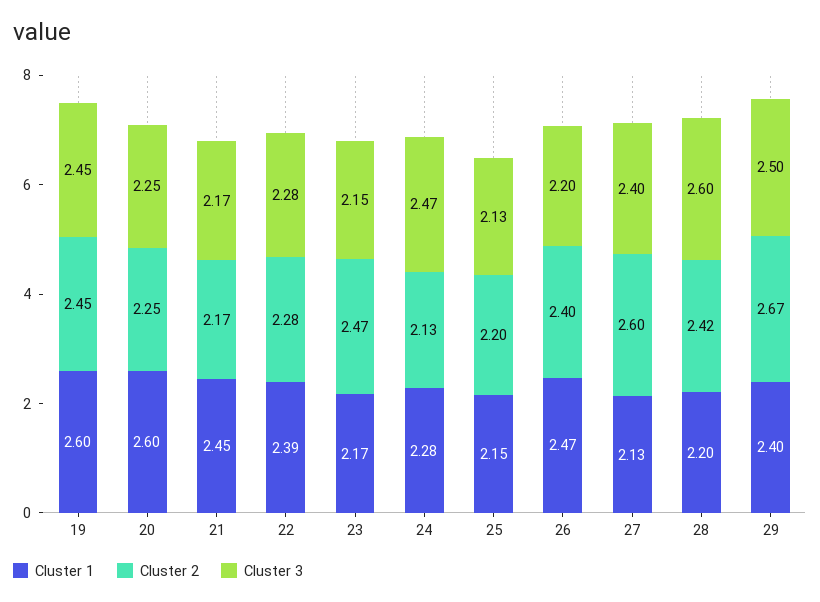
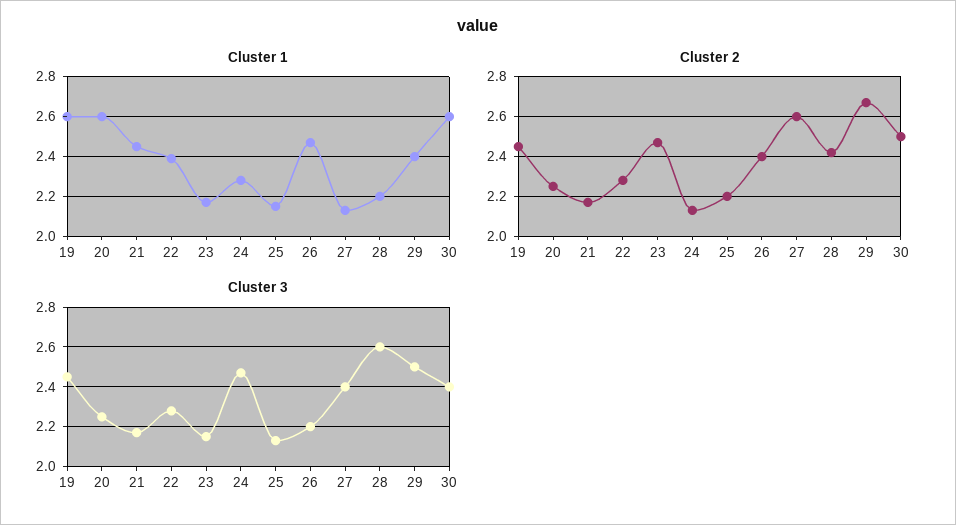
  {
    "Cluster 1": {
      "19": 2.6,
      "20": 2.6,
      "21": 2.45,
      "22": 2.39,
      "23": 2.17,
      "24": 2.28,
      "25": 2.15,
      "26": 2.47,
      "27": 2.13,
      "28": 2.2,
-     "29": 2.4
+     "29": 2.4,
+     "30": 2.6
    },
    "Cluster 2": {
      "19": 2.45,
      "20": 2.25,
      "21": 2.17,
      "22": 2.28,
      "23": 2.47,
      "24": 2.13,
      "25": 2.2,
      "26": 2.4,
      "27": 2.6,
      "28": 2.42,
-     "29": 2.67
+     "29": 2.67,
+     "30": 2.5
    },
    "Cluster 3": {
      "19": 2.45,
      "20": 2.25,
      "21": 2.17,
      "22": 2.28,
      "23": 2.15,
      "24": 2.47,
      "25": 2.13,
      "26": 2.2,
      "27": 2.4,
      "28": 2.6,
-     "29": 2.5
+     "29": 2.5,
+     "30": 2.4
    }
  }

